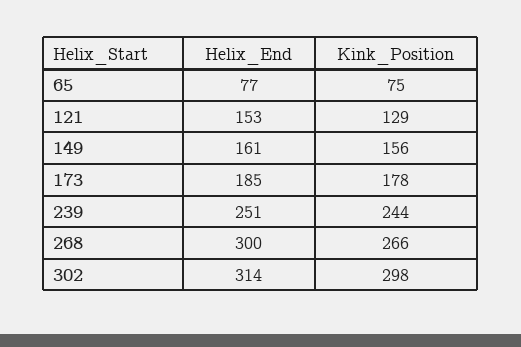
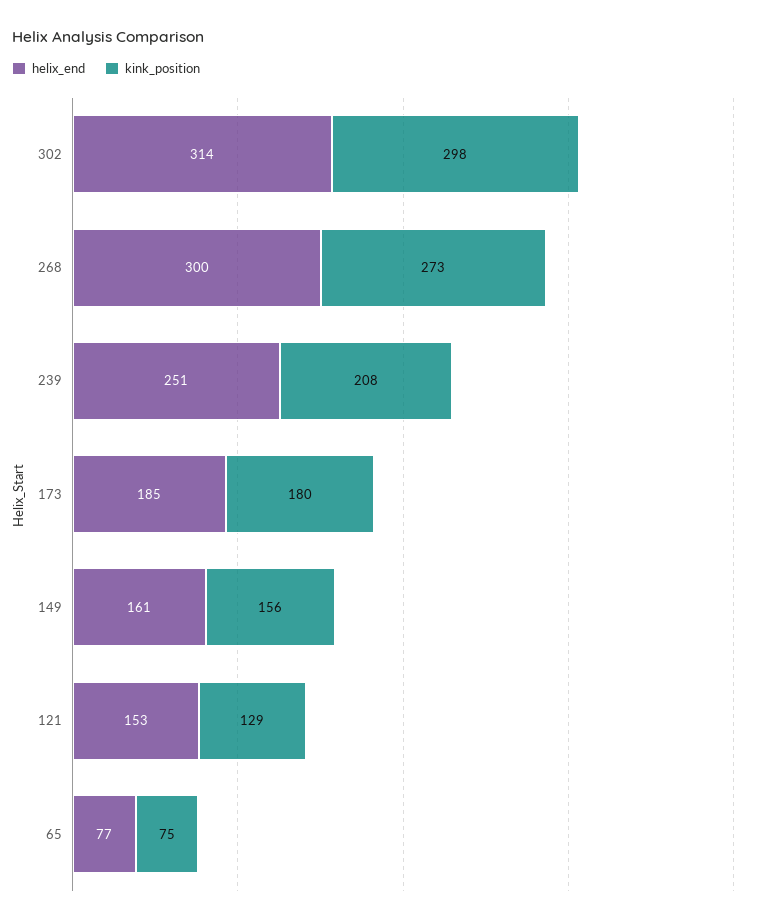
  {
    "Helix_End": {
      "65": 77,
      "121": 153,
      "149": 161,
      "173": 185,
      "239": 251,
      "268": 300,
      "302": 314
    },
    "Kink_Position": {
      "65": 75,
      "121": 129,
      "149": 156,
-     "173": 178,
+     "173": 180,
-     "239": 244,
+     "239": 208,
-     "268": 266,
+     "268": 273,
      "302": 298
    }
  }

